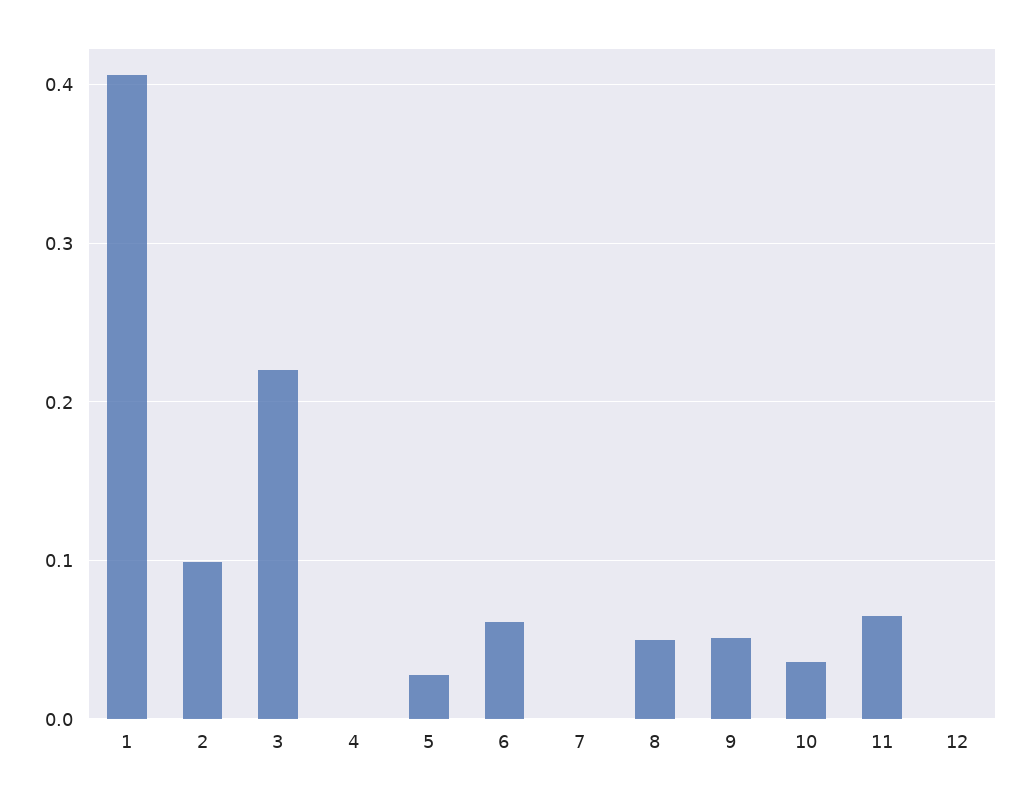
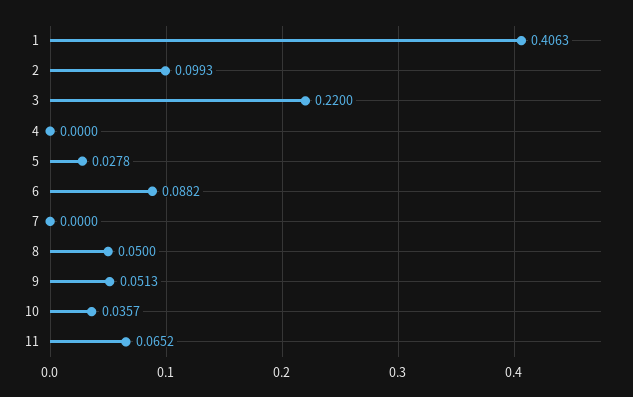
  {
    "1": 0.4063,
    "2": 0.0993,
    "3": 0.22,
    "4": 0,
    "5": 0.0278,
-   "6": 0.06,
+   "6": 0.0882,
    "7": 0,
    "8": 0.05,
    "9": 0.0513,
    "10": 0.0357,
-   "11": 0.0652,
+   "11": 0.0652
-   "12": 0
  }

